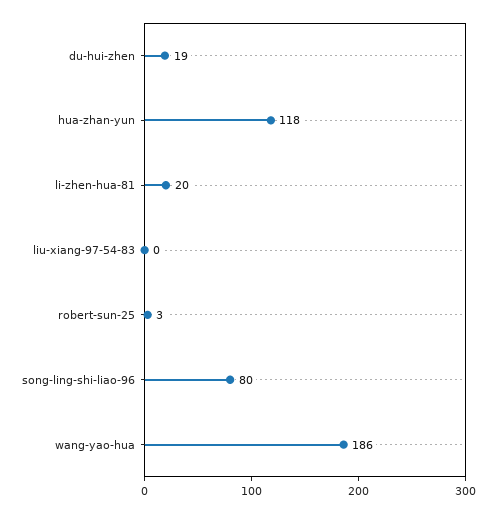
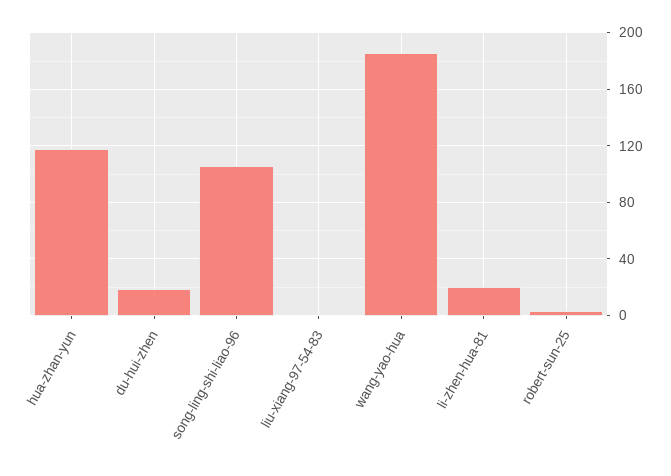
  {
    "du-hui-zhen": 19,
    "hua-zhan-yun": 118,
    "li-zhen-hua-81": 20,
    "liu-xiang-97-54-83": 0,
    "robert-sun-25": 3,
-   "song-ling-shi-liao-96": 80,
+   "song-ling-shi-liao-96": 105,
    "wang-yao-hua": 186
  }

